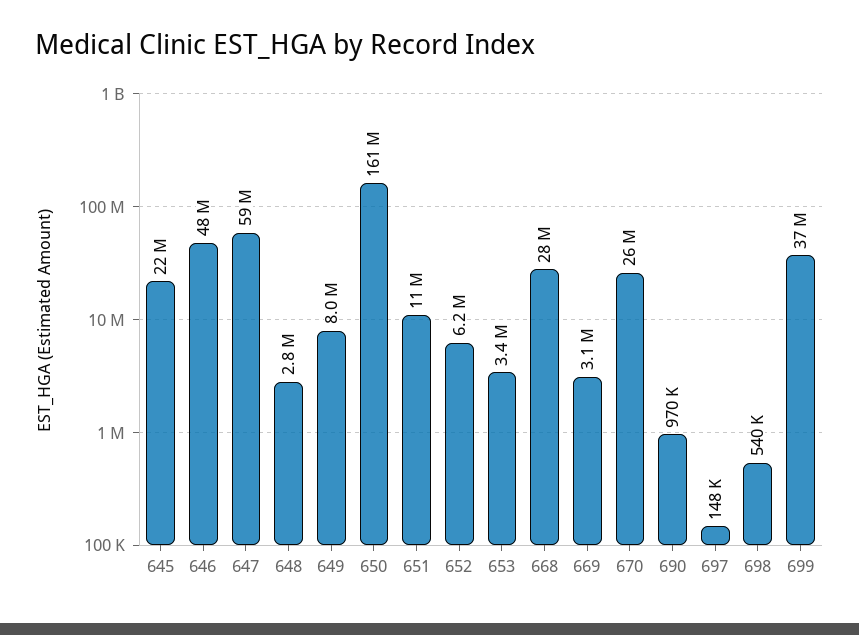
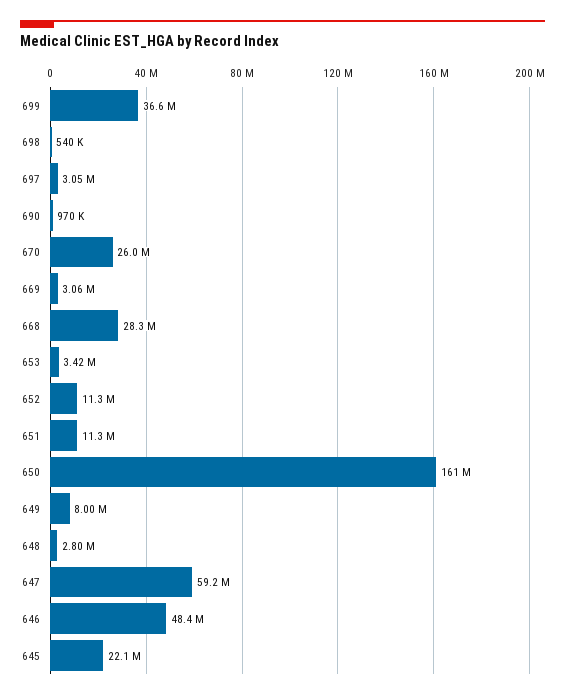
  {
    "645": 22100000,
    "646": 48400000,
    "647": 59200000,
    "648": 2800000,
    "649": 8000000,
    "650": 161000000,
    "651": 11300000,
-   "652": 6200000,
+   "652": 11300000,
    "653": 3420000,
    "668": 28300000,
    "669": 3060000,
    "670": 26000000,
    "690": 970000,
-   "697": 148000,
+   "697": 3050000,
    "698": 540000,
    "699": 36600000
  }

